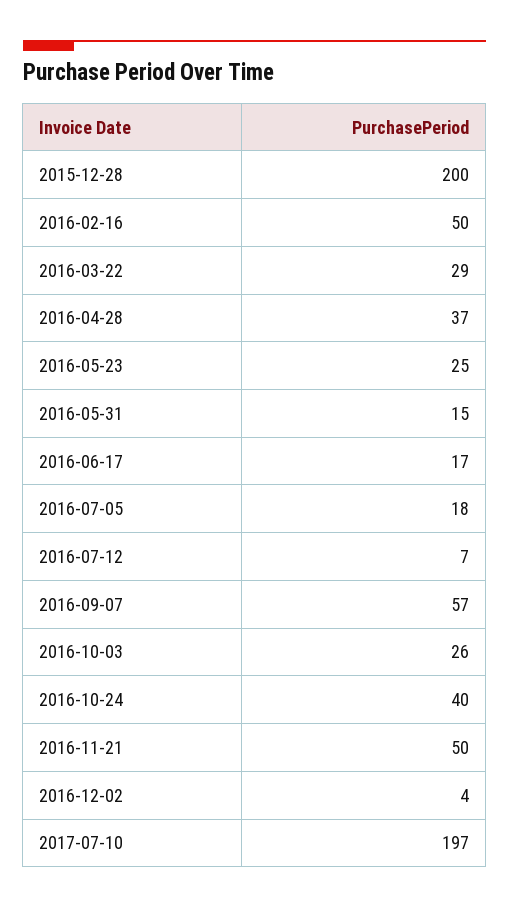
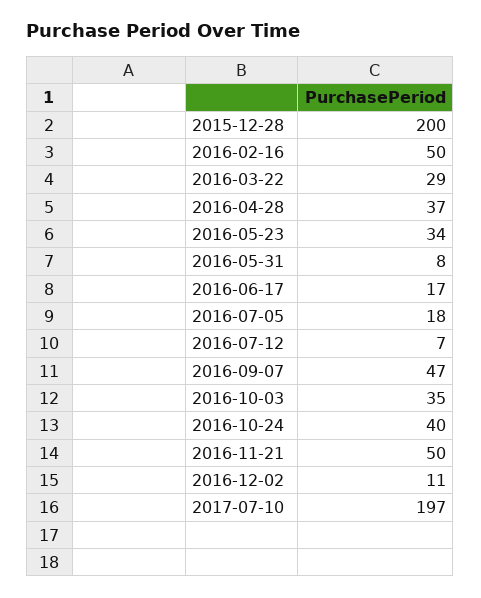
  {
    "2015-12-28": 200,
    "2016-02-16": 50,
    "2016-03-22": 29,
    "2016-04-28": 37,
-   "2016-05-23": 25,
+   "2016-05-23": 34,
-   "2016-05-31": 15,
+   "2016-05-31": 8,
    "2016-06-17": 17,
    "2016-07-05": 18,
    "2016-07-12": 7,
-   "2016-09-07": 57,
+   "2016-09-07": 47,
-   "2016-10-03": 26,
+   "2016-10-03": 35,
    "2016-10-24": 40,
    "2016-11-21": 50,
-   "2016-12-02": 4,
+   "2016-12-02": 11,
    "2017-07-10": 197
  }

